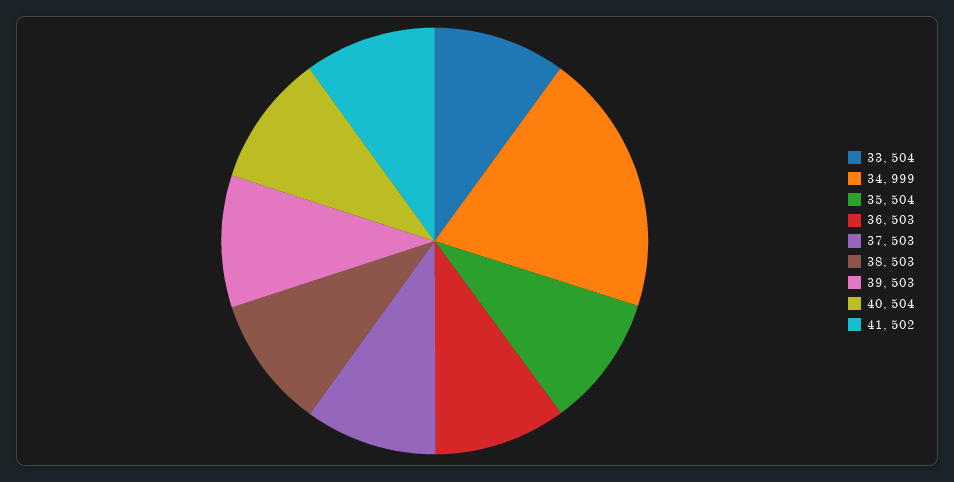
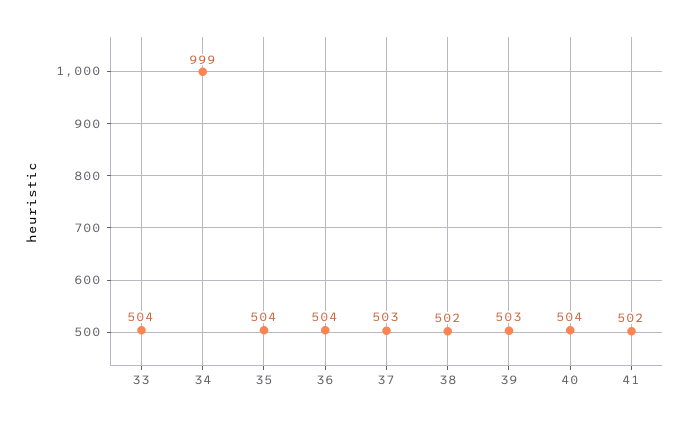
  {
    "33": 504,
    "34": 999,
    "35": 504,
-   "36": 503,
+   "36": 504,
    "37": 503,
-   "38": 503,
+   "38": 502,
    "39": 503,
    "40": 504,
    "41": 502
  }

